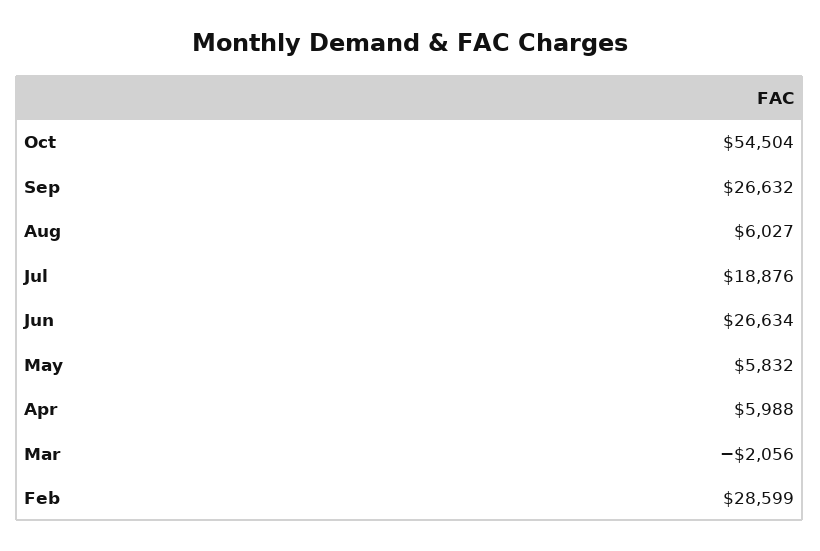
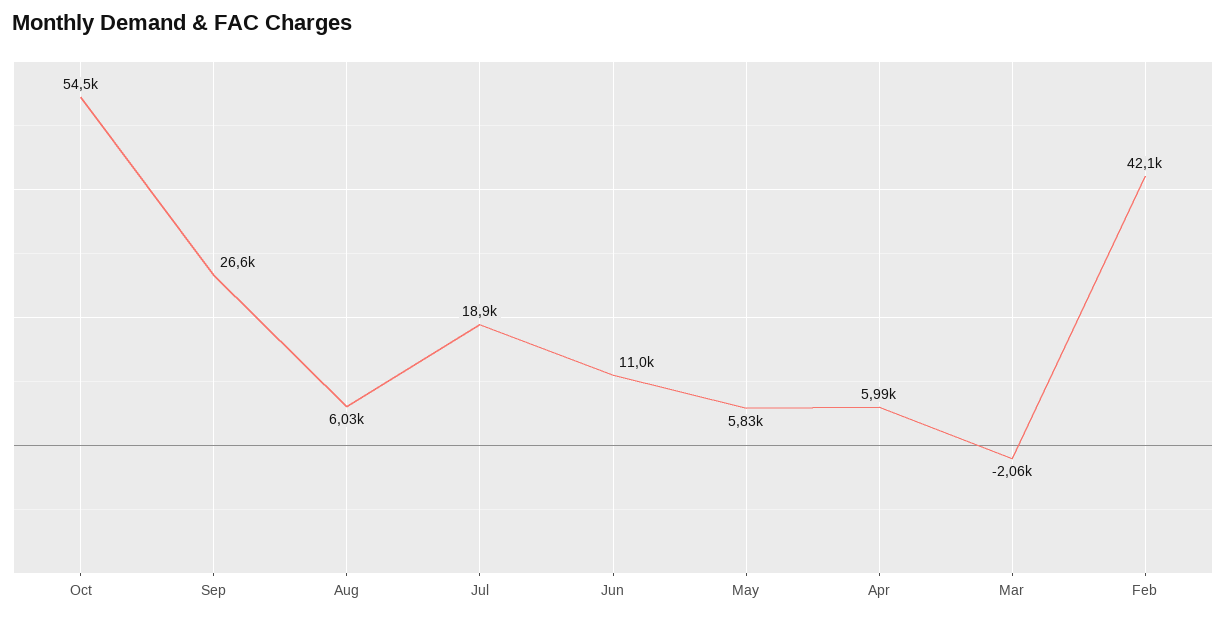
  {
    "Oct": 54504,
    "Sep": 26632,
    "Aug": 6027,
    "Jul": 18876,
-   "Jun": 26634,
+   "Jun": 11000,
    "May": 5832,
    "Apr": 5988,
    "Mar": -2056,
-   "Feb": 28599
+   "Feb": 42100
  }

